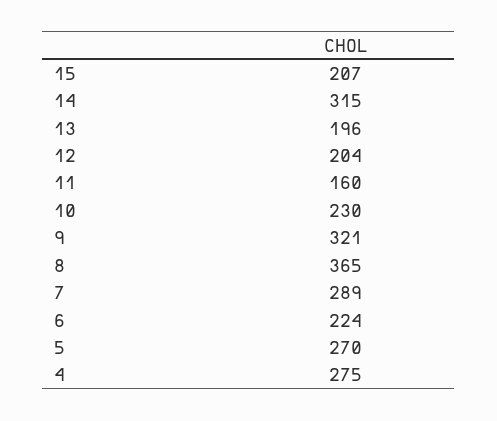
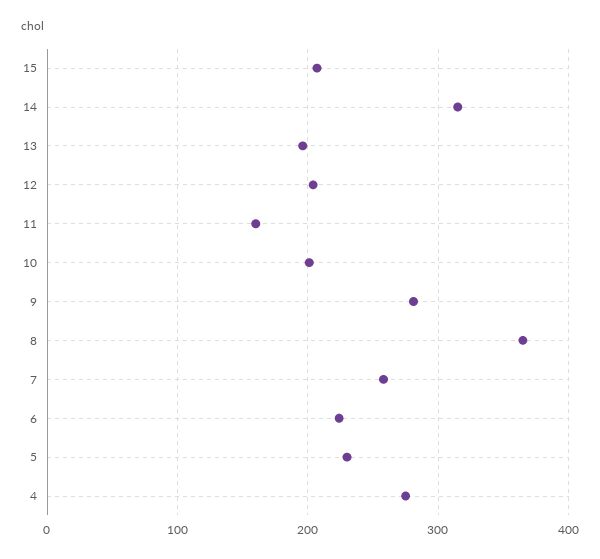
  {
    "15": 207,
    "14": 315,
    "13": 196,
    "12": 204,
    "11": 160,
-   "10": 230,
+   "10": 200,
-   "9": 321,
+   "9": 280,
    "8": 365,
-   "7": 289,
+   "7": 260,
    "6": 224,
-   "5": 270,
+   "5": 230,
    "4": 275
  }

